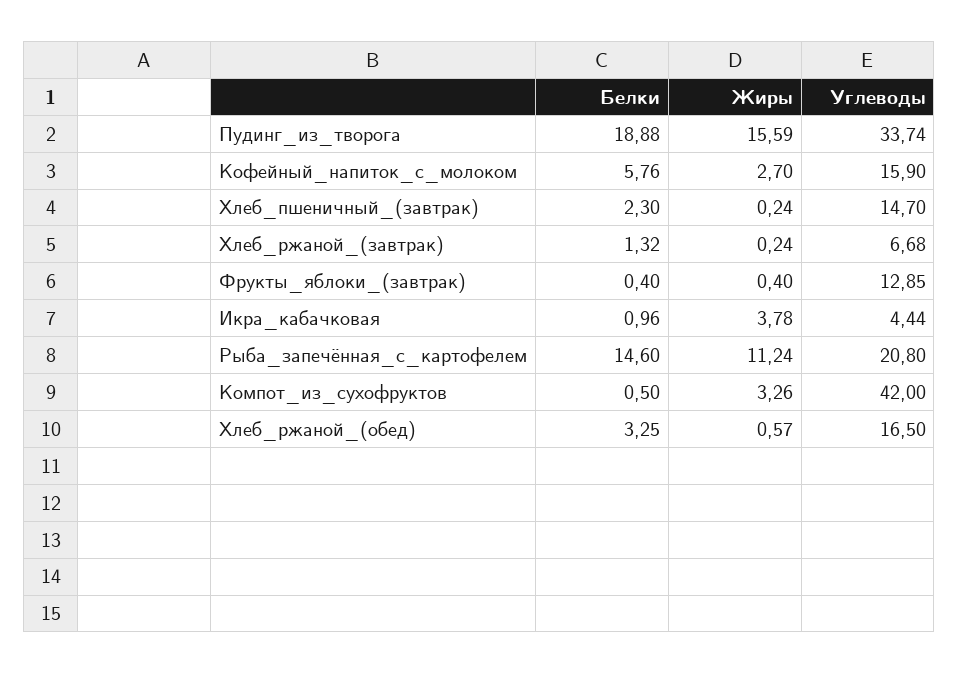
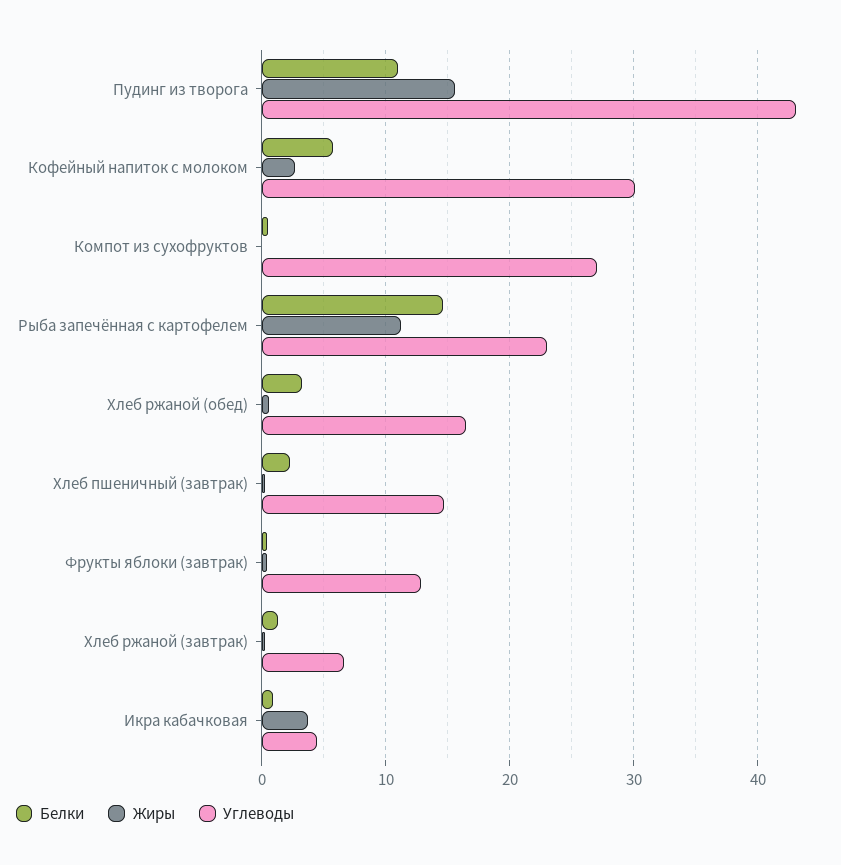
  {
    "Белки": {
-     "Пудинг_из_творога": 18.88,
+     "Пудинг_из_творога": 11,
      "Кофейный_напиток_с_молоком": 5.76,
      "Хлеб_пшеничный_(завтрак)": 2.3,
      "Хлеб_ржаной_(завтрак)": 1.32,
      "Фрукты_яблоки_(завтрак)": 0.4,
      "Икра_кабачковая": 0.96,
      "Рыба_запечённая_с_картофелем": 14.6,
      "Компот_из_сухофруктов": 0.5,
      "Хлеб_ржаной_(обед)": 3.25
    },
    "Жиры": {
      "Пудинг_из_творога": 15.59,
      "Кофейный_напиток_с_молоком": 2.7,
      "Хлеб_пшеничный_(завтрак)": 0.24,
      "Хлеб_ржаной_(завтрак)": 0.24,
      "Фрукты_яблоки_(завтрак)": 0.4,
      "Икра_кабачковая": 3.78,
      "Рыба_запечённая_с_картофелем": 11.24,
-     "Компот_из_сухофруктов": 3.26,
+     "Компот_из_сухофруктов": 0,
      "Хлеб_ржаной_(обед)": 0.57
    },
    "Углеводы": {
-     "Пудинг_из_творога": 33.74,
+     "Пудинг_из_творога": 43,
-     "Кофейный_напиток_с_молоком": 15.9,
+     "Кофейный_напиток_с_молоком": 30,
      "Хлеб_пшеничный_(завтрак)": 14.7,
      "Хлеб_ржаной_(завтрак)": 6.68,
      "Фрукты_яблоки_(завтрак)": 12.85,
      "Икра_кабачковая": 4.44,
-     "Рыба_запечённая_с_картофелем": 20.8,
+     "Рыба_запечённая_с_картофелем": 23,
-     "Компот_из_сухофруктов": 42,
+     "Компот_из_сухофруктов": 27,
      "Хлеб_ржаной_(обед)": 16.5
    }
  }

